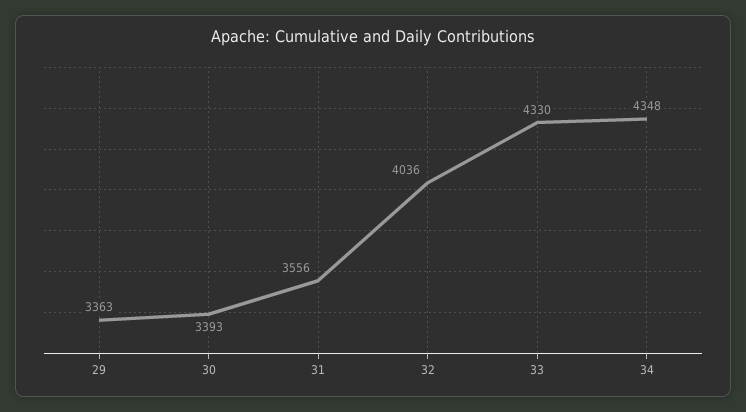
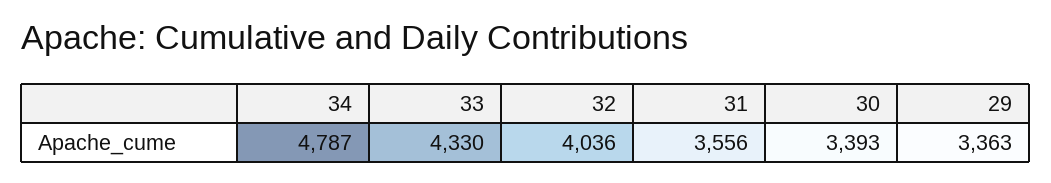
  {
    "29": 3363,
    "30": 3393,
    "31": 3556,
    "32": 4036,
    "33": 4330,
-   "34": 4348
+   "34": 4787
  }

